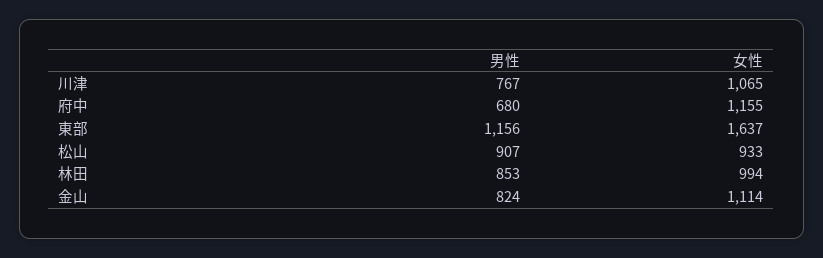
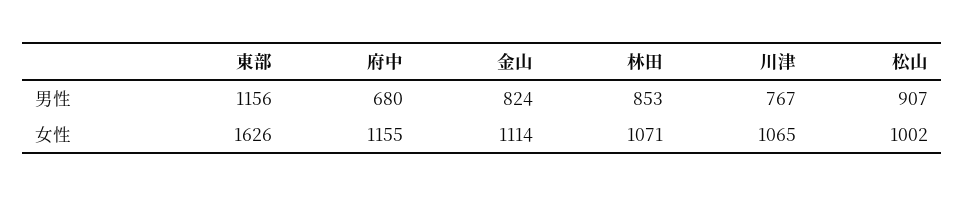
  {
    "男性": {
      "川津": 767,
      "府中": 680,
      "東部": 1156,
      "松山": 907,
      "林田": 853,
      "金山": 824
    },
    "女性": {
      "川津": 1065,
      "府中": 1155,
-     "東部": 1637,
+     "東部": 1626,
-     "松山": 933,
+     "松山": 1002,
-     "林田": 994,
+     "林田": 1071,
      "金山": 1114
    }
  }

